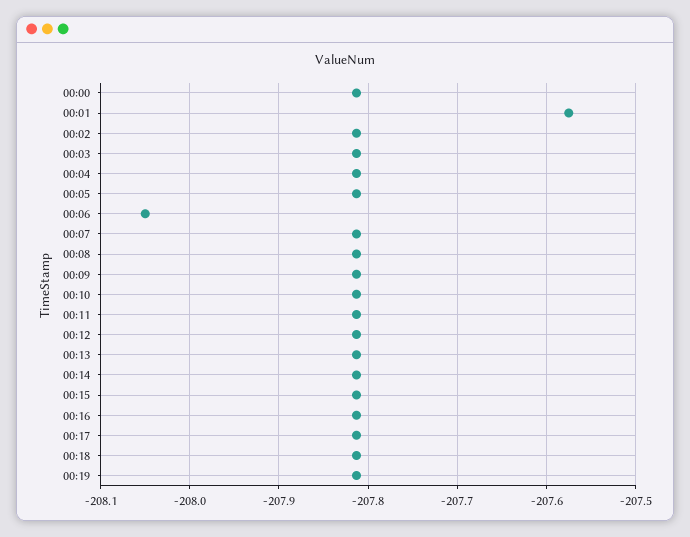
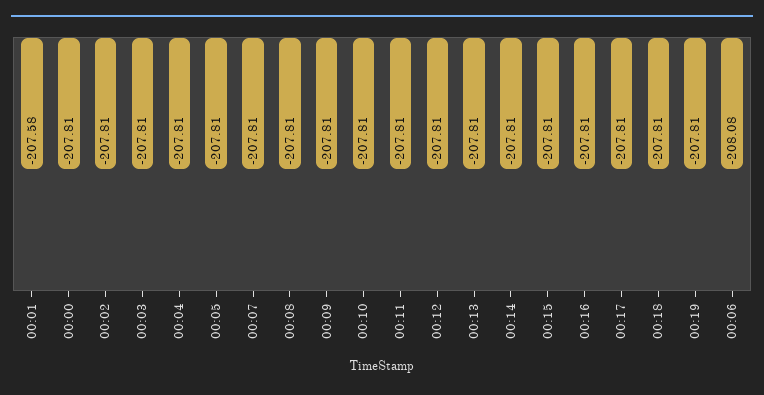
  {
    "00:00": -207.81,
    "00:01": -207.58,
    "00:02": -207.81,
    "00:03": -207.81,
    "00:04": -207.81,
    "00:05": -207.81,
-   "00:06": -208.05,
+   "00:06": -208.08,
    "00:07": -207.81,
    "00:08": -207.81,
    "00:09": -207.81,
    "00:10": -207.81,
    "00:11": -207.81,
    "00:12": -207.81,
    "00:13": -207.81,
    "00:14": -207.81,
    "00:15": -207.81,
    "00:16": -207.81,
    "00:17": -207.81,
    "00:18": -207.81,
    "00:19": -207.81
  }

